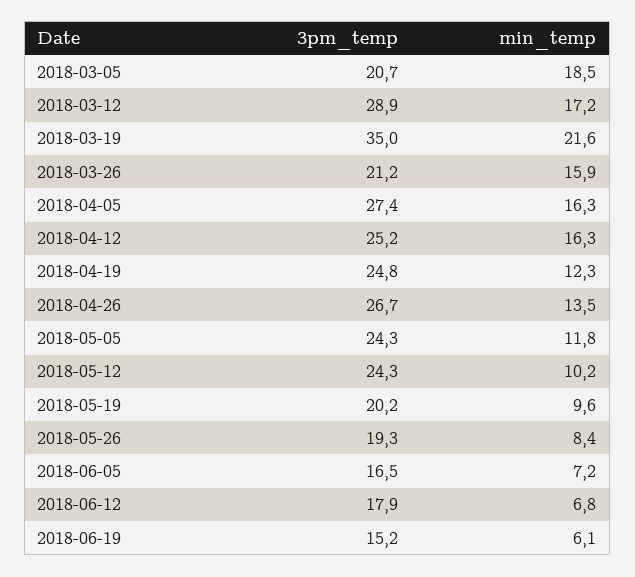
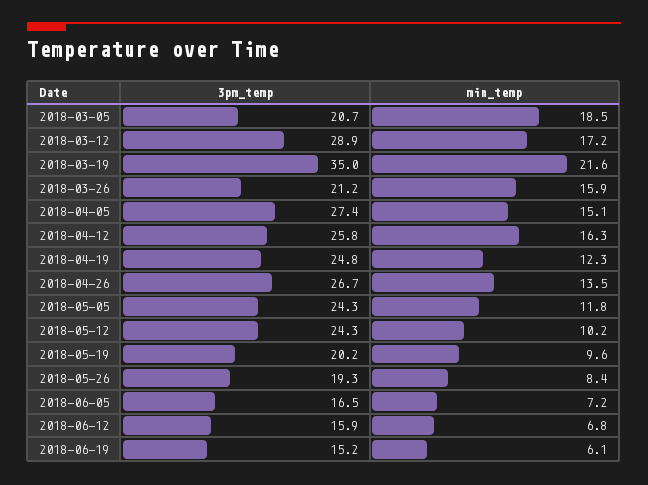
  {
    "3pm_temp": {
      "2018-03-05": 20.7,
      "2018-03-12": 28.9,
      "2018-03-19": 35,
      "2018-03-26": 21.2,
      "2018-04-05": 27.4,
-     "2018-04-12": 25.2,
+     "2018-04-12": 25.8,
      "2018-04-19": 24.8,
      "2018-04-26": 26.7,
      "2018-05-05": 24.3,
      "2018-05-12": 24.3,
      "2018-05-19": 20.2,
      "2018-05-26": 19.3,
      "2018-06-05": 16.5,
-     "2018-06-12": 17.9,
+     "2018-06-12": 15.9,
      "2018-06-19": 15.2
    },
    "min_temp": {
      "2018-03-05": 18.5,
      "2018-03-12": 17.2,
      "2018-03-19": 21.6,
      "2018-03-26": 15.9,
-     "2018-04-05": 16.3,
+     "2018-04-05": 15.1,
      "2018-04-12": 16.3,
      "2018-04-19": 12.3,
      "2018-04-26": 13.5,
      "2018-05-05": 11.8,
      "2018-05-12": 10.2,
      "2018-05-19": 9.6,
      "2018-05-26": 8.4,
      "2018-06-05": 7.2,
      "2018-06-12": 6.8,
      "2018-06-19": 6.1
    }
  }

